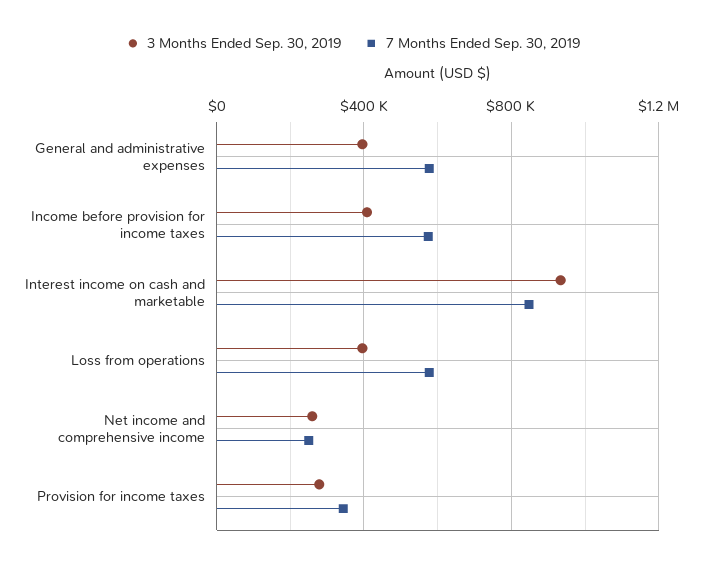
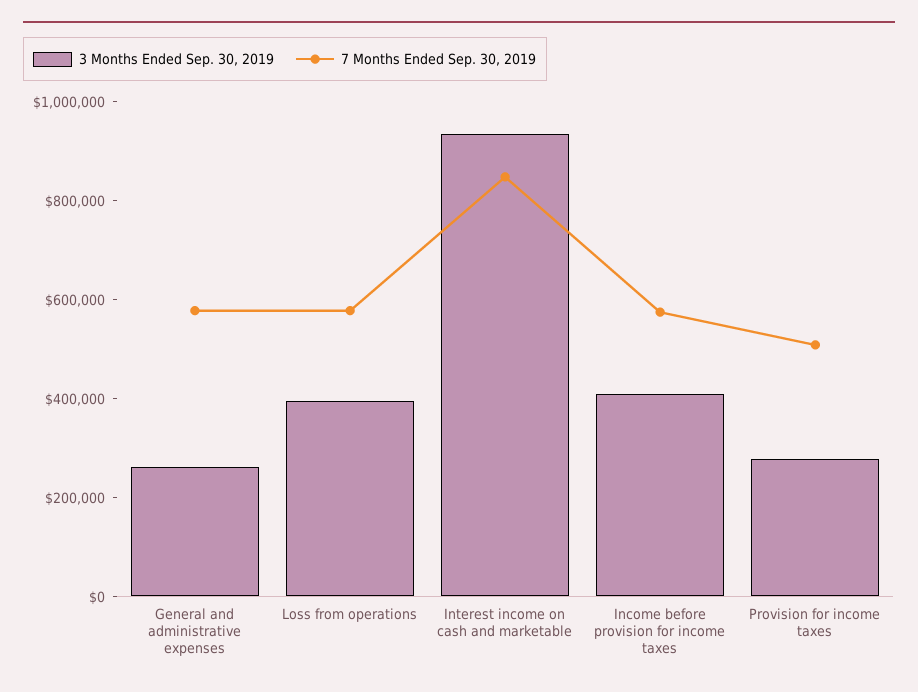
  {
    "3 Months Ended Sep. 30, 2019": {
-     "General and administrative expenses": 400000,
+     "General and administrative expenses": 250000,
      "Income before provision for income taxes": 400000,
      "Interest income on cash and marketable": 950000,
      "Loss from operations": 400000,
-     "Net income and comprehensive income": 250000,
      "Provision for income taxes": 300000
    },
    "7 Months Ended Sep. 30, 2019": {
      "General and administrative expenses": 600000,
      "Income before provision for income taxes": 550000,
      "Interest income on cash and marketable": 850000,
      "Loss from operations": 600000,
-     "Net income and comprehensive income": 250000,
-     "Provision for income taxes": 350000
+     "Provision for income taxes": 500000
    }
  }

